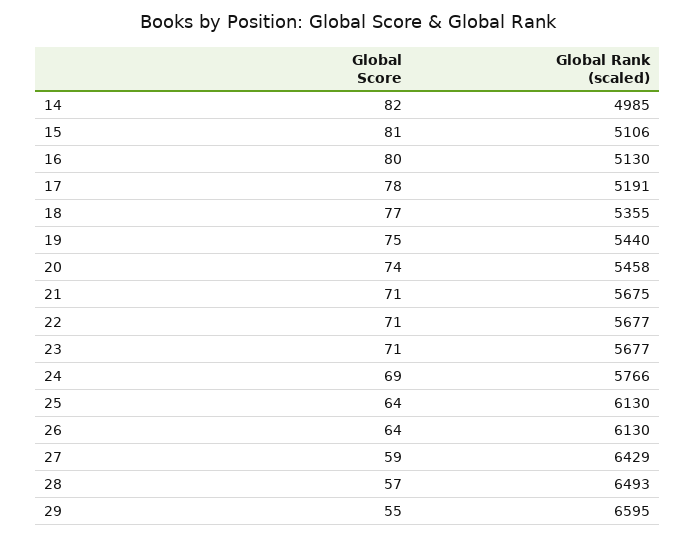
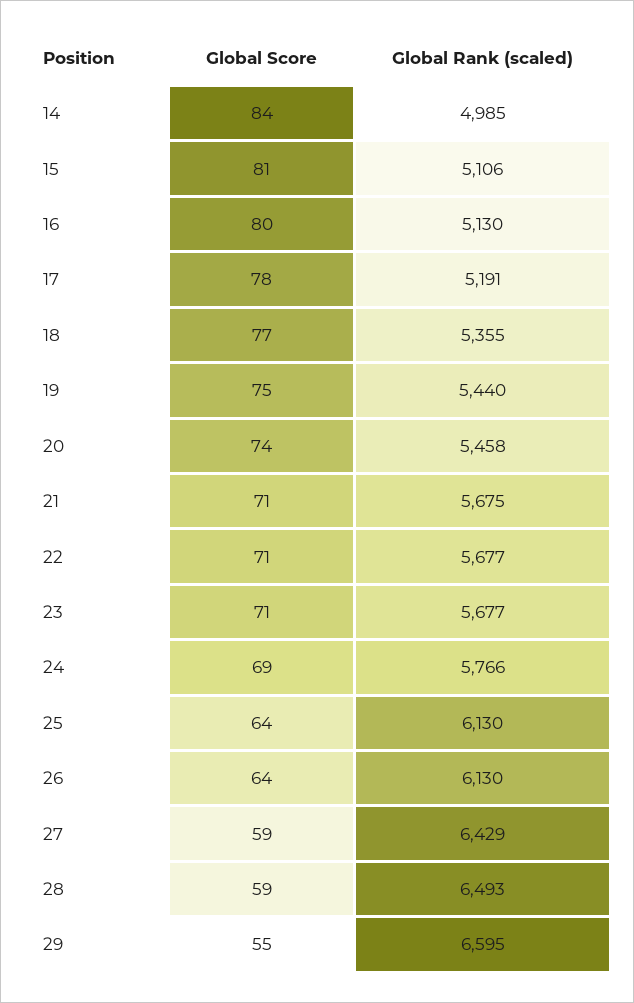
  {
    "Global Score": {
-     "14": 82,
+     "14": 84,
      "15": 81,
      "16": 80,
      "17": 78,
      "18": 77,
      "19": 75,
      "20": 74,
      "21": 71,
      "22": 71,
      "23": 71,
      "24": 69,
      "25": 64,
      "26": 64,
      "27": 59,
-     "28": 57,
+     "28": 59,
      "29": 55
    },
    "Global Rank (scaled)": {
      "14": 4985,
      "15": 5106,
      "16": 5130,
      "17": 5191,
      "18": 5355,
      "19": 5440,
      "20": 5458,
      "21": 5675,
      "22": 5677,
      "23": 5677,
      "24": 5766,
      "25": 6130,
      "26": 6130,
      "27": 6429,
      "28": 6493,
      "29": 6595
    }
  }

